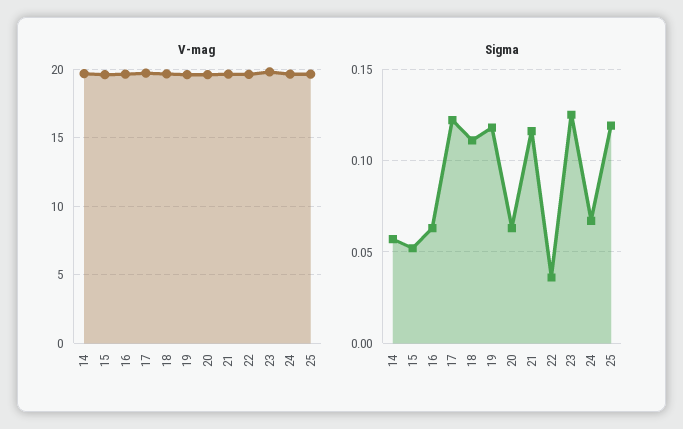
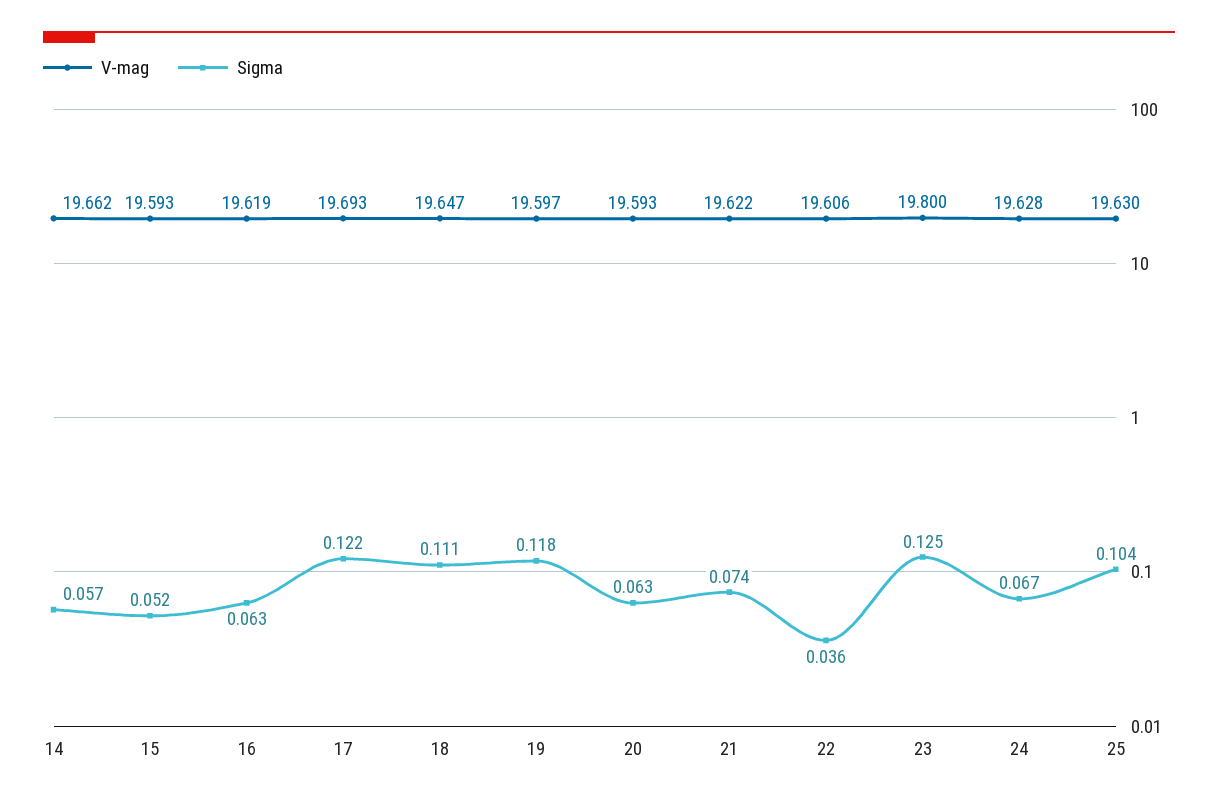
  {
    "V-mag": {
      "14": 19.662,
      "15": 19.593,
      "16": 19.619,
      "17": 19.693,
      "18": 19.647,
      "19": 19.597,
      "20": 19.593,
      "21": 19.622,
      "22": 19.606,
      "23": 19.8,
      "24": 19.628,
      "25": 19.63
    },
    "Sigma": {
      "14": 0.057,
      "15": 0.052,
      "16": 0.063,
      "17": 0.122,
      "18": 0.111,
      "19": 0.118,
      "20": 0.063,
-     "21": 0.115,
+     "21": 0.074,
      "22": 0.036,
      "23": 0.125,
      "24": 0.067,
-     "25": 0.12
+     "25": 0.104
    }
  }

